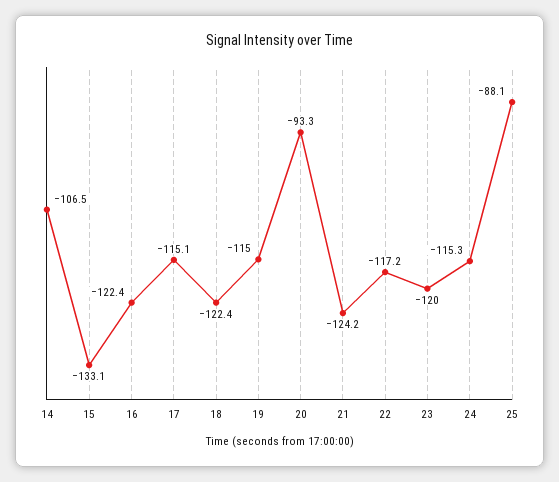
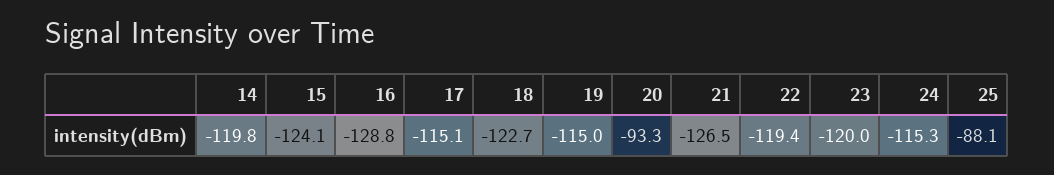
  {
-   "14": -106.5,
+   "14": -119.8,
-   "15": -133.1,
+   "15": -124.1,
-   "16": -122.4,
+   "16": -128.8,
    "17": -115.1,
-   "18": -122.4,
+   "18": -122.7,
    "19": -115,
    "20": -93.3,
-   "21": -124.2,
+   "21": -126.5,
-   "22": -117.2,
+   "22": -119.4,
    "23": -120,
    "24": -115.3,
    "25": -88.1
  }

